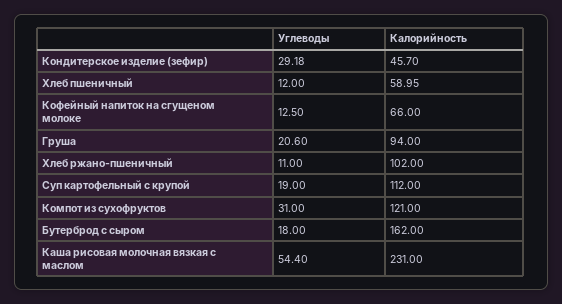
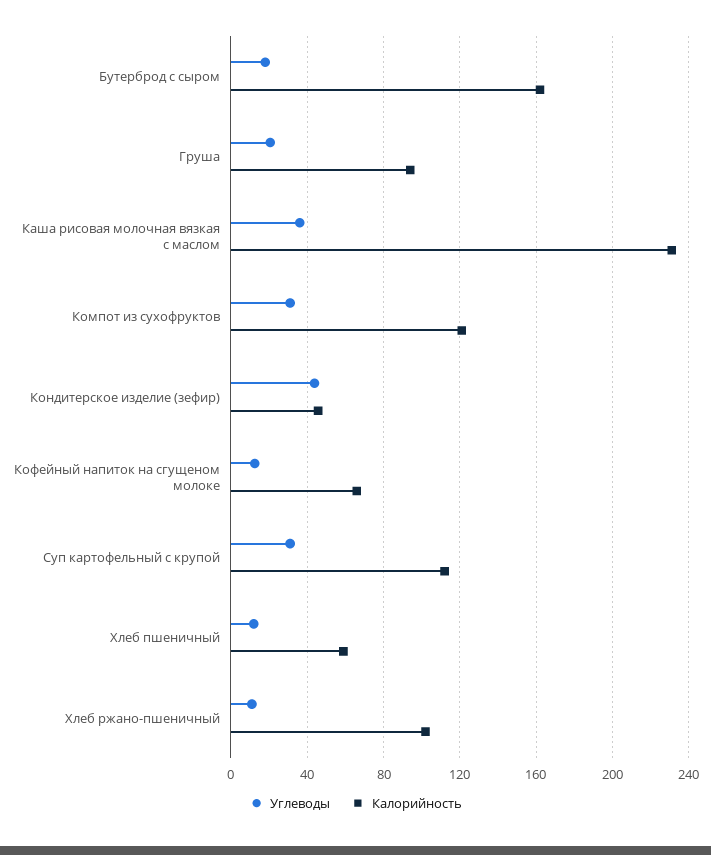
  {
    "Углеводы": {
-     "Кондитерское изделие (зефир)": 29.18,
+     "Кондитерское изделие (зефир)": 45,
      "Хлеб пшеничный": 12,
      "Кофейный напиток на сгущеном молоке": 12.5,
      "Груша": 20.6,
      "Хлеб ржано-пшеничный": 11,
-     "Суп картофельный с крупой": 19,
+     "Суп картофельный с крупой": 30,
      "Компот из сухофруктов": 31,
      "Бутерброд с сыром": 18,
-     "Каша рисовая молочная вязкая с маслом": 54.4
+     "Каша рисовая молочная вязкая с маслом": 35
    },
    "Калорийность": {
      "Кондитерское изделие (зефир)": 45.7,
      "Хлеб пшеничный": 58.95,
      "Кофейный напиток на сгущеном молоке": 66,
      "Груша": 94,
      "Хлеб ржано-пшеничный": 102,
      "Суп картофельный с крупой": 112,
      "Компот из сухофруктов": 121,
      "Бутерброд с сыром": 162,
      "Каша рисовая молочная вязкая с маслом": 231
    }
  }

